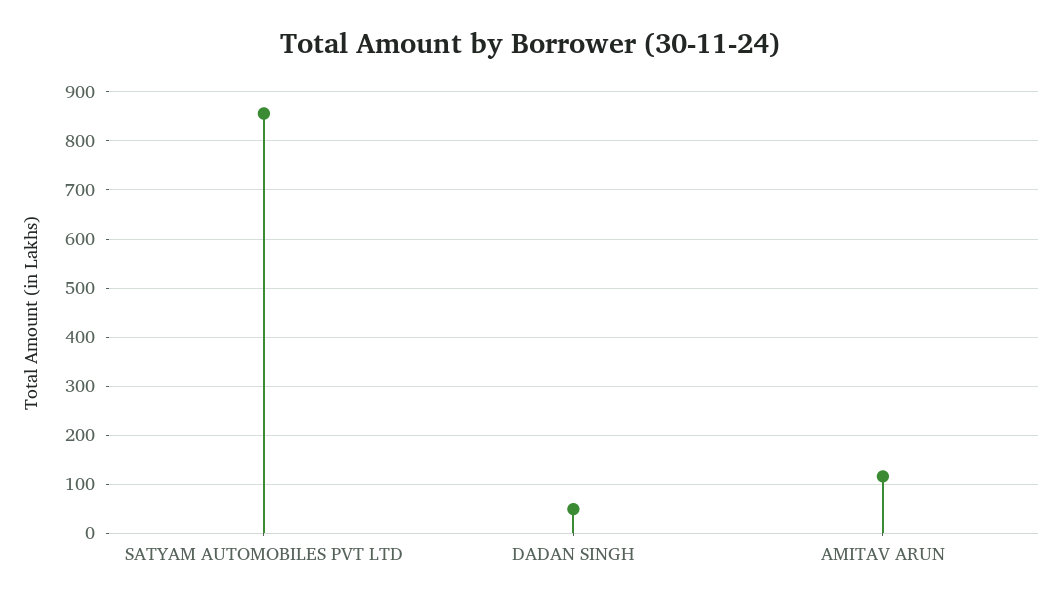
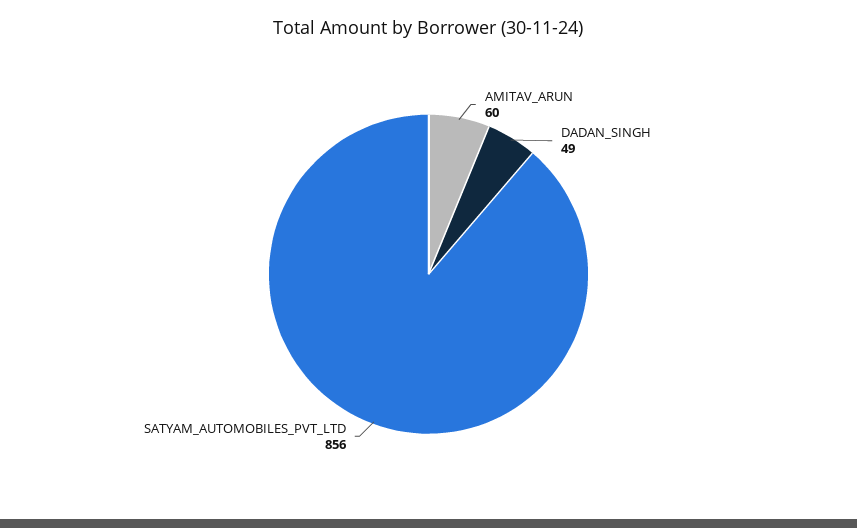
  {
    "SATYAM AUTOMOBILES PVT LTD": 856,
    "DADAN SINGH": 49,
-   "AMITAV ARUN": 120
+   "AMITAV ARUN": 60
  }

